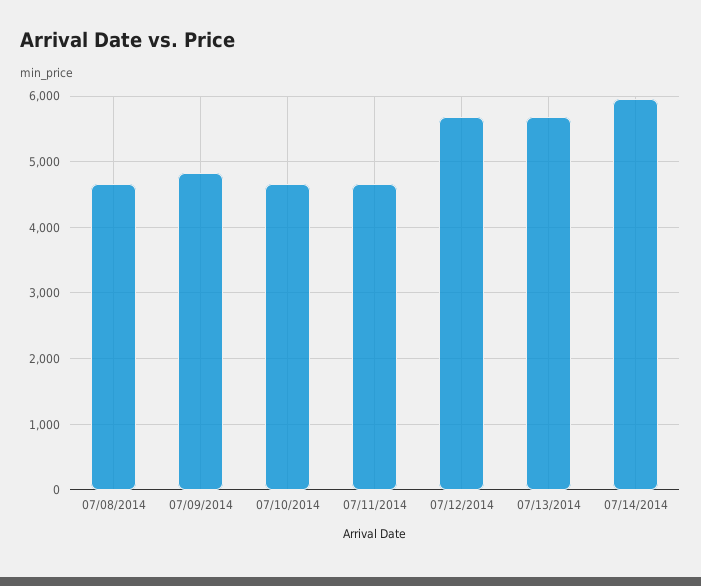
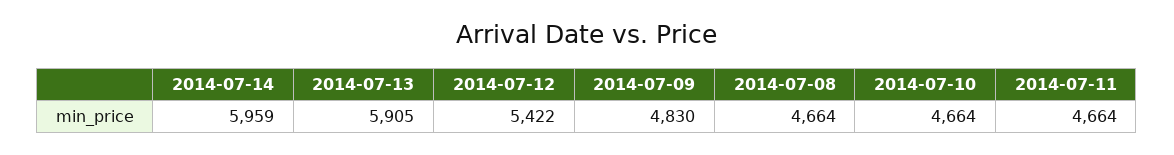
  {
    "07/08/2014": 4664,
    "07/09/2014": 4830,
    "07/10/2014": 4664,
    "07/11/2014": 4664,
-   "07/12/2014": 5700,
+   "07/12/2014": 5422,
-   "07/13/2014": 5700,
+   "07/13/2014": 5905,
    "07/14/2014": 5959
  }

